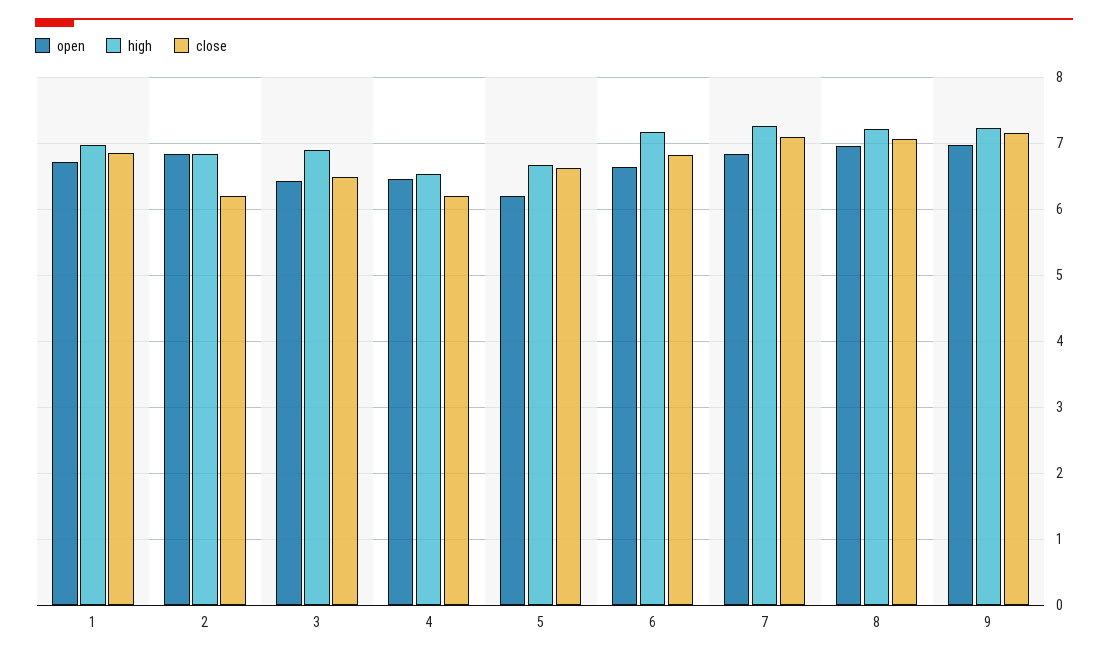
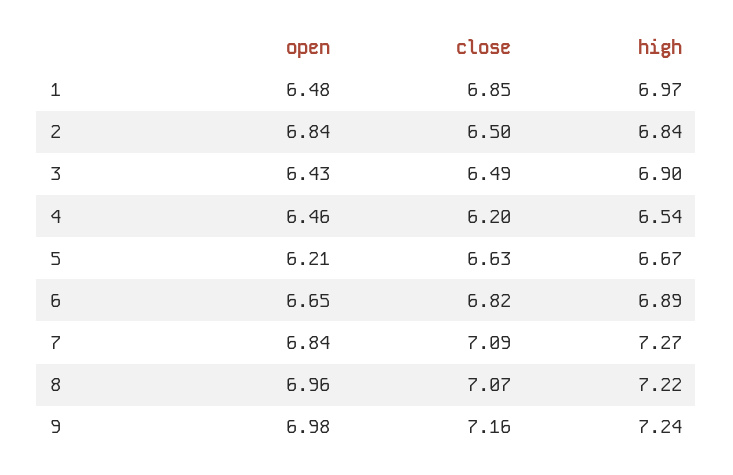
  {
    "open": {
-     "1": 6.7,
+     "1": 6.48,
      "2": 6.84,
      "3": 6.43,
      "4": 6.46,
      "5": 6.21,
      "6": 6.65,
      "7": 6.84,
      "8": 6.96,
      "9": 6.98
    },
    "high": {
      "1": 6.97,
      "2": 6.84,
      "3": 6.9,
      "4": 6.54,
      "5": 6.67,
-     "6": 7.2,
+     "6": 6.89,
      "7": 7.27,
      "8": 7.22,
      "9": 7.24
    },
    "close": {
      "1": 6.85,
-     "2": 6.2,
+     "2": 6.5,
      "3": 6.49,
      "4": 6.2,
      "5": 6.63,
      "6": 6.82,
      "7": 7.09,
      "8": 7.07,
      "9": 7.16
    }
  }

